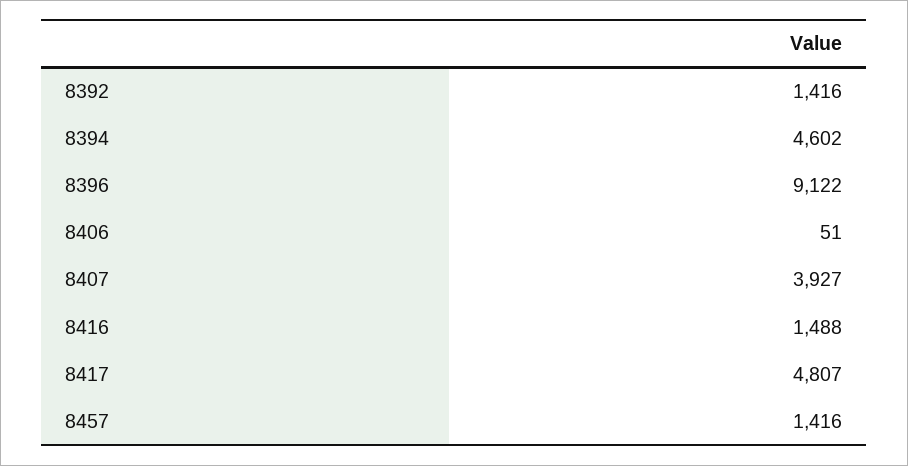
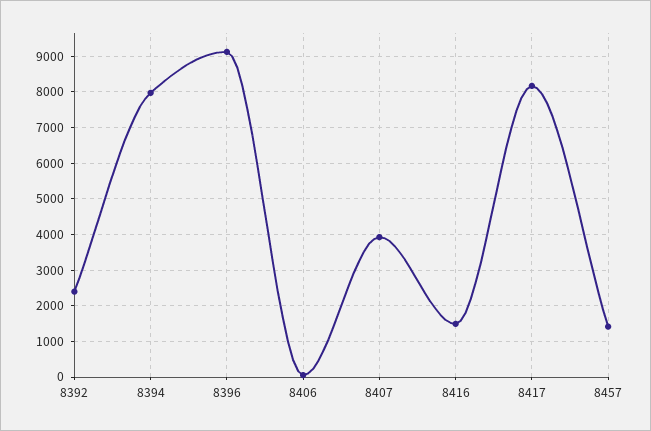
  {
-   "8392": 1416,
+   "8392": 2400,
-   "8394": 4602,
+   "8394": 8000,
    "8396": 9122,
    "8406": 51,
    "8407": 3927,
    "8416": 1488,
-   "8417": 4807,
+   "8417": 8200,
    "8457": 1416
  }

